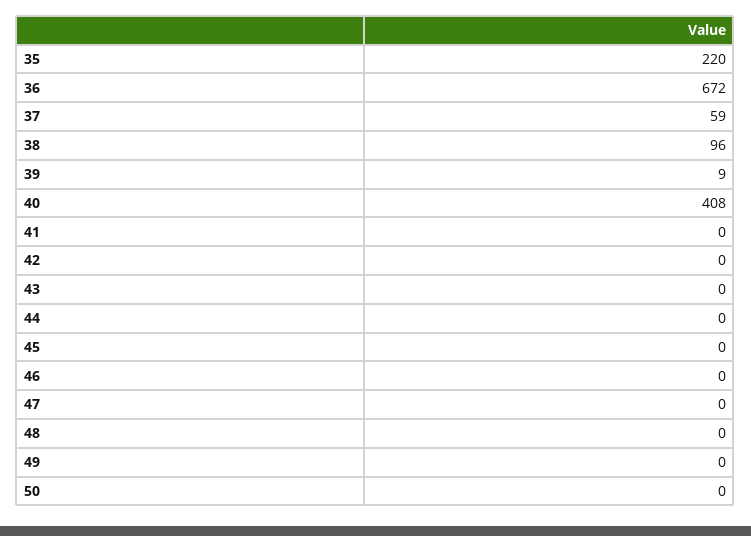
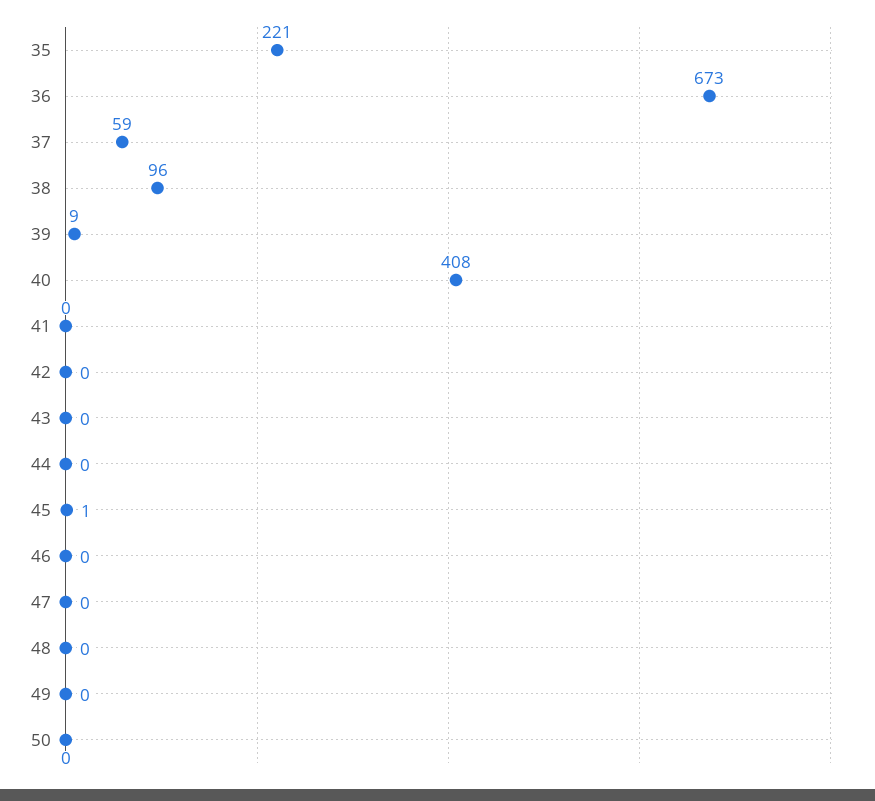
  {
-   "35": 220,
+   "35": 221,
-   "36": 672,
+   "36": 673,
    "37": 59,
    "38": 96,
    "39": 9,
    "40": 408,
    "41": 0,
    "42": 0,
    "43": 0,
    "44": 0,
-   "45": 0,
+   "45": 1,
    "46": 0,
    "47": 0,
    "48": 0,
    "49": 0,
    "50": 0
  }

